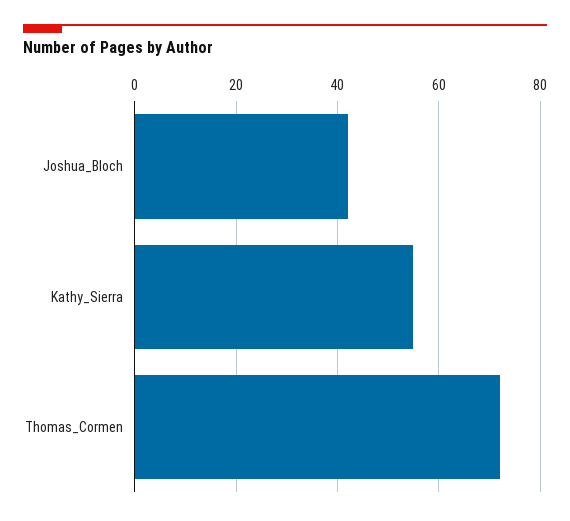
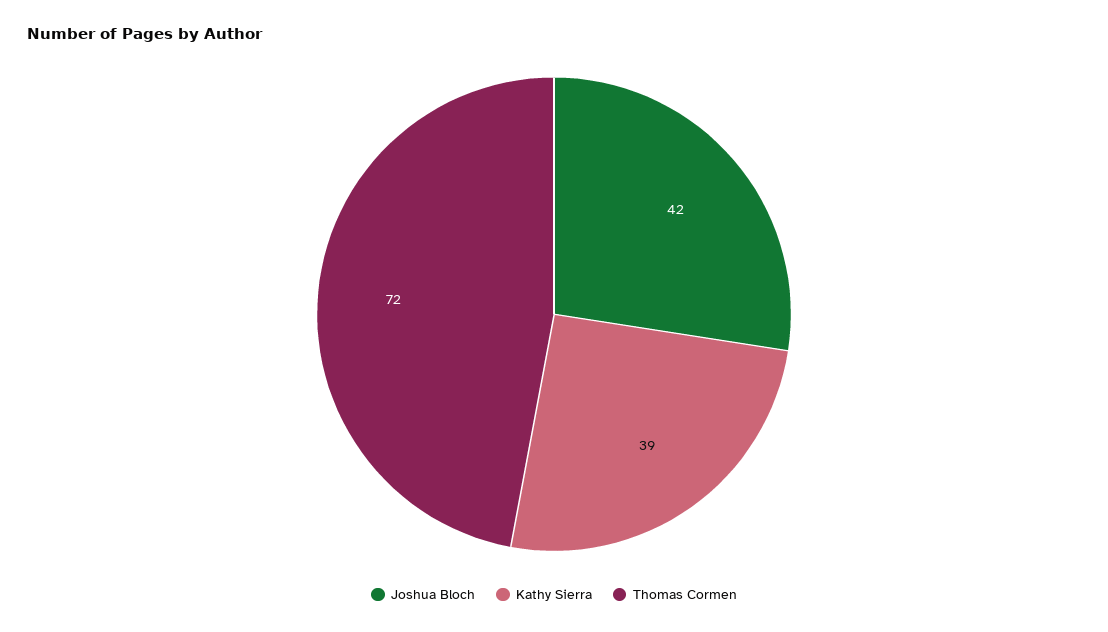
  {
    "Joshua_Bloch": 42,
-   "Kathy_Sierra": 55,
+   "Kathy_Sierra": 39,
    "Thomas_Cormen": 72
  }

